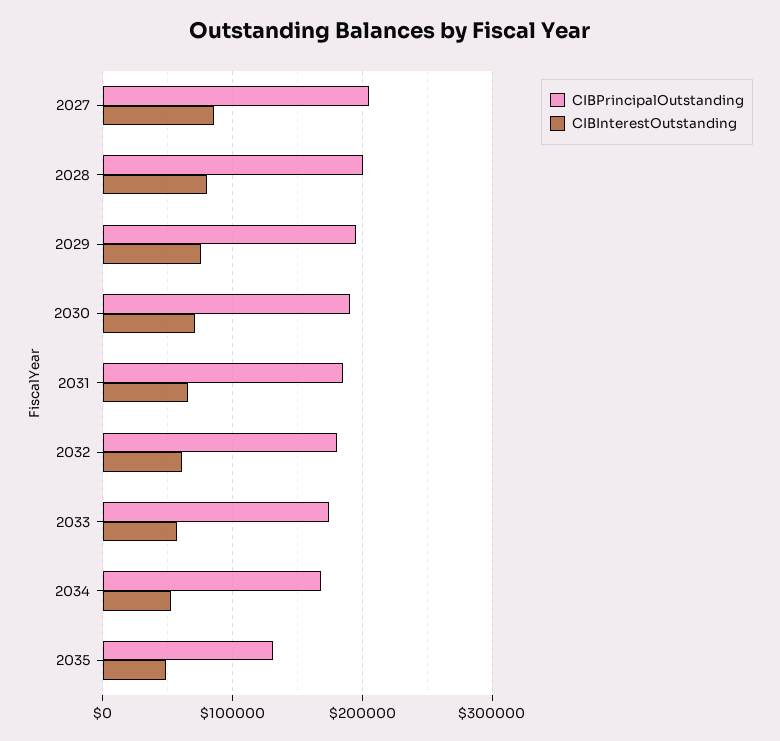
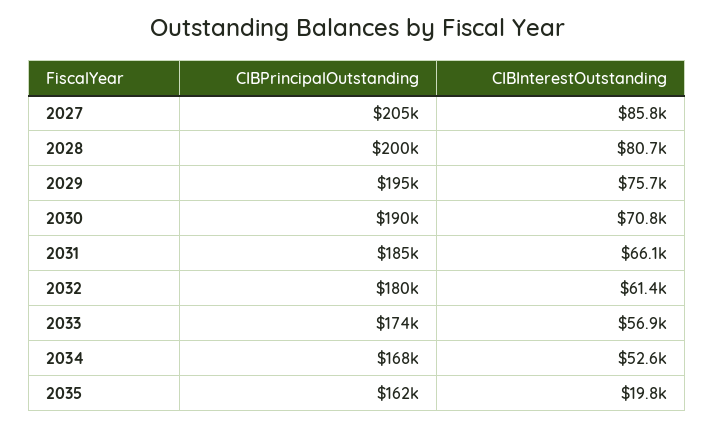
  {
    "CIBPrincipalOutstanding": {
      "2027": 205000,
      "2028": 200000,
      "2029": 195000,
      "2030": 190000,
      "2031": 185000,
      "2032": 180000,
      "2033": 174000,
      "2034": 168000,
-     "2035": 130000
+     "2035": 162000
    },
    "CIBInterestOutstanding": {
      "2027": 85800,
      "2028": 80700,
      "2029": 75700,
      "2030": 70800,
      "2031": 66100,
      "2032": 61400,
      "2033": 56900,
      "2034": 52600,
-     "2035": 50000
+     "2035": 19800
    }
  }

